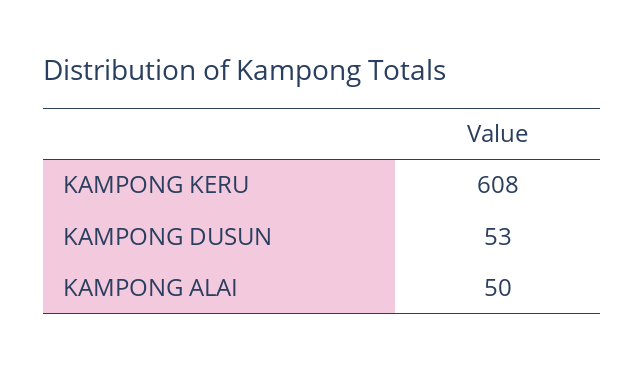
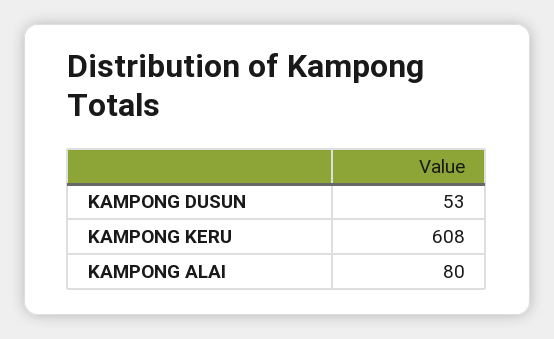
  {
    "KAMPONG KERU": 608,
    "KAMPONG DUSUN": 53,
-   "KAMPONG ALAI": 50
+   "KAMPONG ALAI": 80
  }

